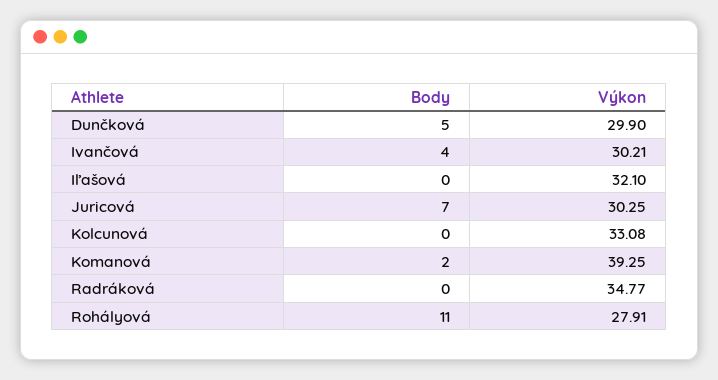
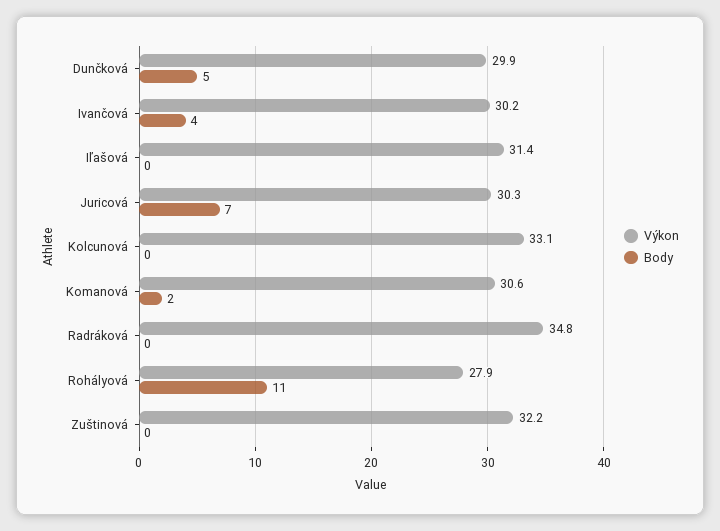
  {
    "Body": {
      "Dunčková": 5,
      "Ivančová": 4,
      "Iľašová": 0,
      "Juricová": 7,
      "Kolcunová": 0,
      "Komanová": 2,
      "Radráková": 0,
-     "Rohályová": 11
+     "Rohályová": 11,
+     "Zuštinová": 0
    },
    "Výkon": {
      "Dunčková": 29.9,
      "Ivančová": 30.21,
-     "Iľašová": 32.1,
+     "Iľašová": 31.4,
      "Juricová": 30.25,
      "Kolcunová": 33.08,
-     "Komanová": 39.25,
+     "Komanová": 30.6,
      "Radráková": 34.77,
-     "Rohályová": 27.91
+     "Rohályová": 27.91,
+     "Zuštinová": 32.2
    }
  }

